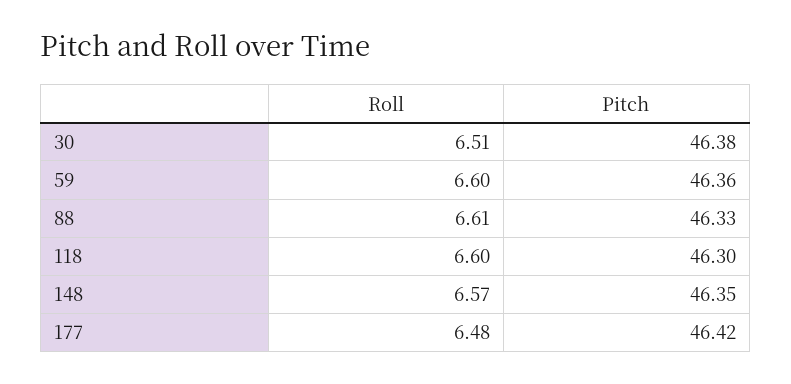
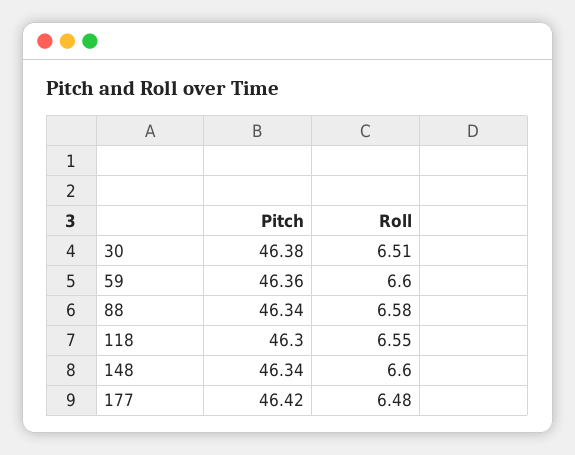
  {
    "Roll": {
      "30": 6.51,
      "59": 6.6,
-     "88": 6.61,
+     "88": 6.58,
-     "118": 6.6,
+     "118": 6.55,
-     "148": 6.57,
+     "148": 6.6,
      "177": 6.48
    },
    "Pitch": {
      "30": 46.38,
      "59": 46.36,
-     "88": 46.33,
+     "88": 46.34,
      "118": 46.3,
-     "148": 46.35,
+     "148": 46.34,
      "177": 46.42
    }
  }

